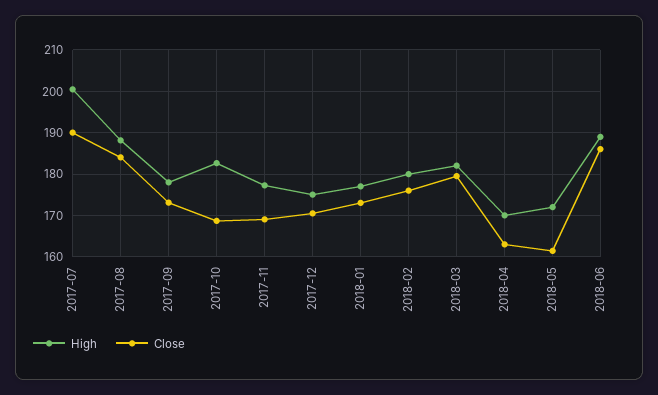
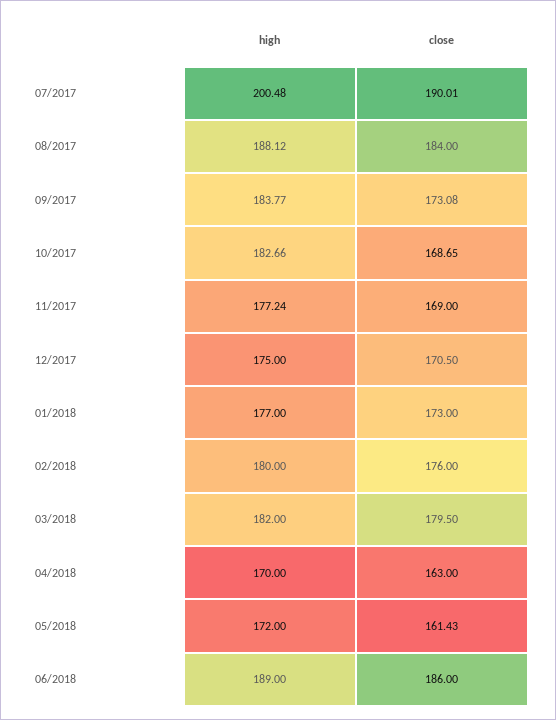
  {
    "High": {
      "2017-07": 200.48,
      "2017-08": 188.12,
-     "2017-09": 178,
+     "2017-09": 183.77,
      "2017-10": 182.66,
      "2017-11": 177.24,
      "2017-12": 175,
      "2018-01": 177,
      "2018-02": 180,
      "2018-03": 182,
      "2018-04": 170,
      "2018-05": 172,
      "2018-06": 189
    },
    "Close": {
      "2017-07": 190.01,
      "2017-08": 184,
      "2017-09": 173.08,
      "2017-10": 168.65,
      "2017-11": 169,
      "2017-12": 170.5,
      "2018-01": 173,
      "2018-02": 176,
      "2018-03": 179.5,
      "2018-04": 163,
      "2018-05": 161.43,
      "2018-06": 186
    }
  }

